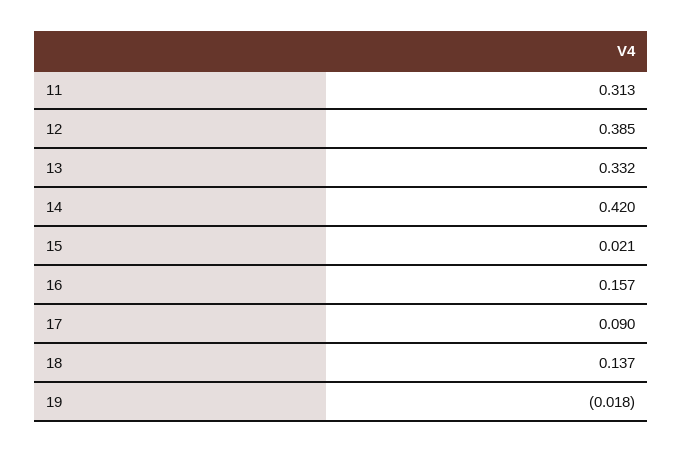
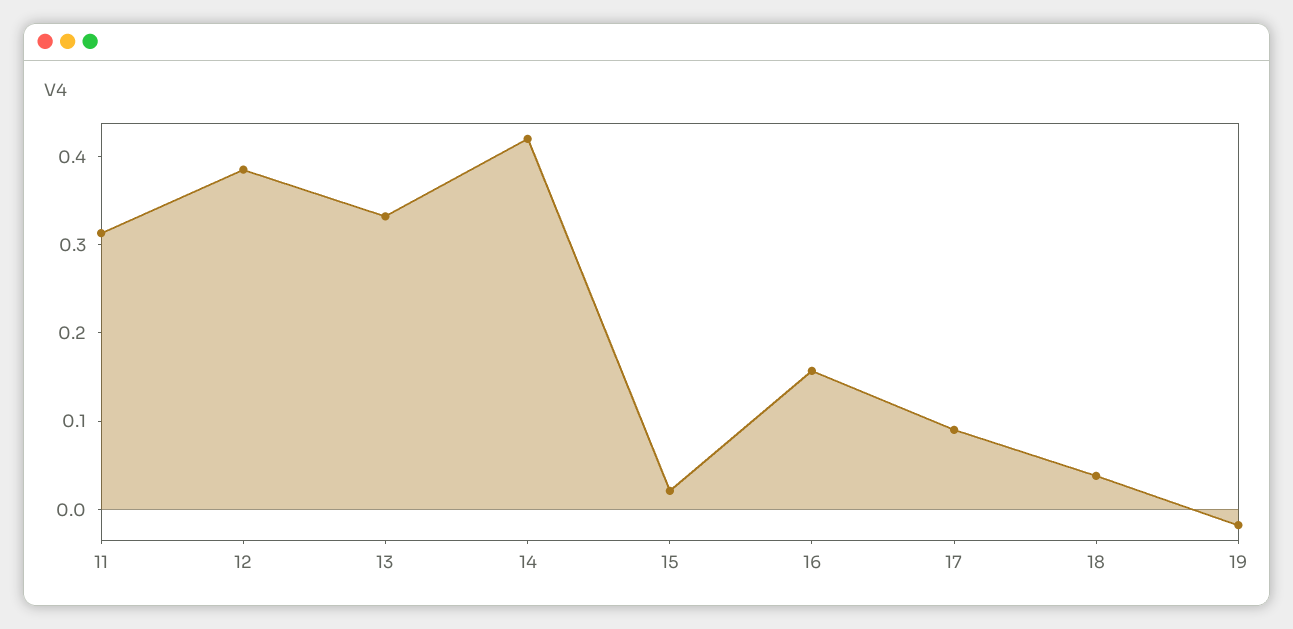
  {
    "11": 0.313,
    "12": 0.385,
    "13": 0.332,
    "14": 0.42,
    "15": 0.021,
    "16": 0.157,
    "17": 0.09,
-   "18": 0.137,
+   "18": 0.04,
    "19": -0.018
  }

